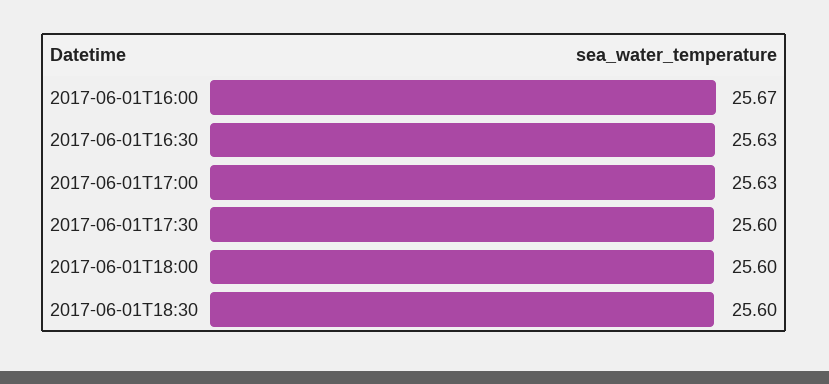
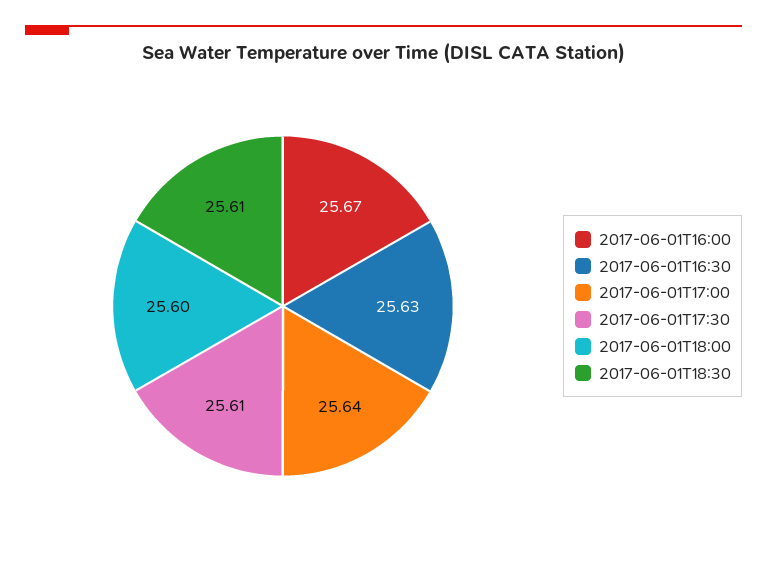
  {
    "2017-06-01T16:00": 25.67,
    "2017-06-01T16:30": 25.63,
-   "2017-06-01T17:00": 25.63,
+   "2017-06-01T17:00": 25.64,
-   "2017-06-01T17:30": 25.6,
+   "2017-06-01T17:30": 25.61,
    "2017-06-01T18:00": 25.6,
-   "2017-06-01T18:30": 25.6
+   "2017-06-01T18:30": 25.61
  }

